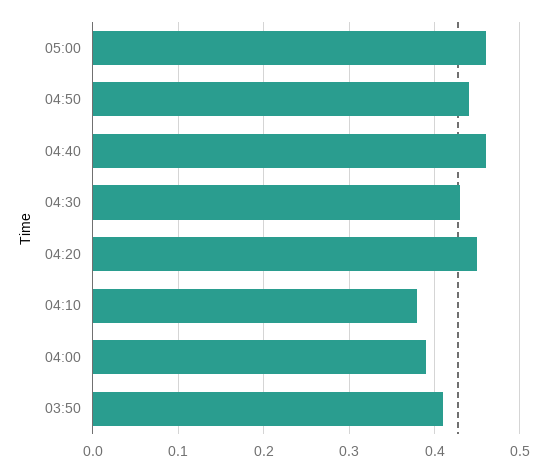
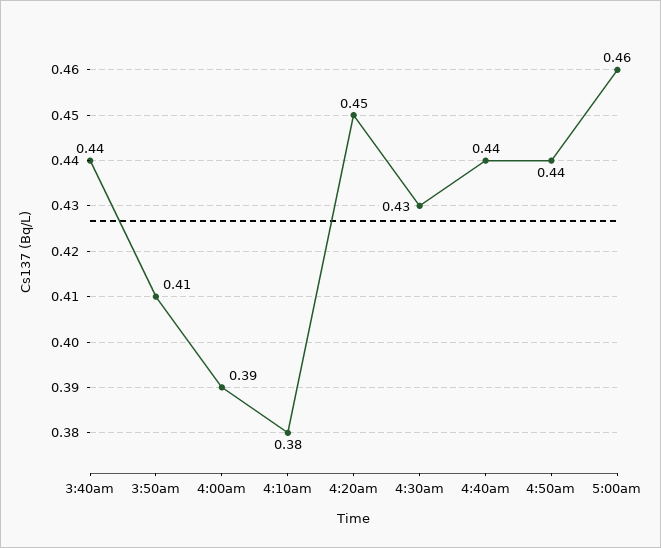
  {
    "05:00": 0.46,
    "04:50": 0.44,
-   "04:40": 0.46,
+   "04:40": 0.44,
    "04:30": 0.43,
    "04:20": 0.45,
    "04:10": 0.38,
    "04:00": 0.39,
-   "03:50": 0.41
+   "03:50": 0.41,
+   "3:40am": 0.44
  }

